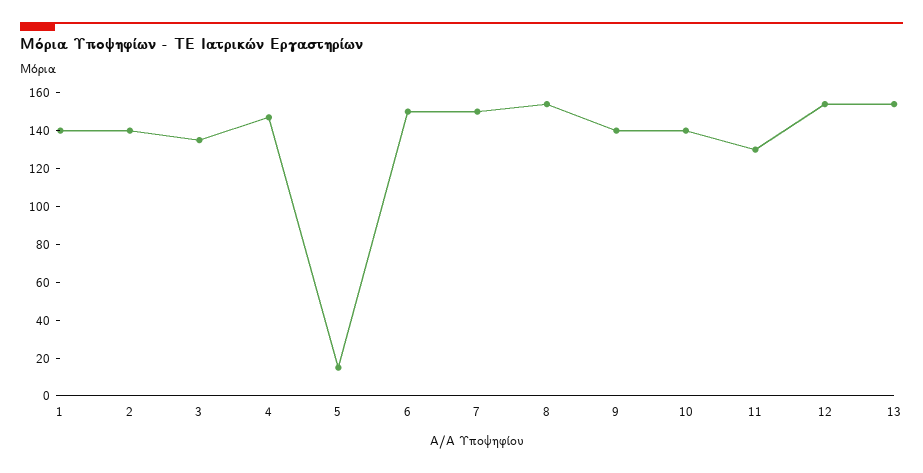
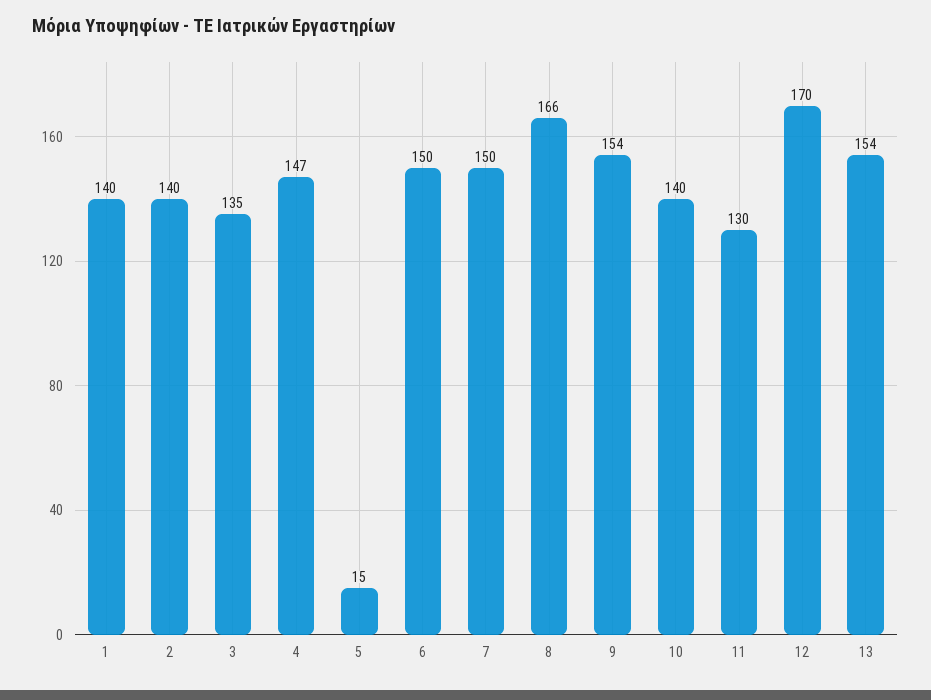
  {
    "1": 140,
    "2": 140,
    "3": 135,
    "4": 147,
    "5": 15,
    "6": 150,
    "7": 150,
-   "8": 155,
+   "8": 166,
-   "9": 140,
+   "9": 154,
    "10": 140,
    "11": 130,
-   "12": 155,
+   "12": 170,
    "13": 154
  }

